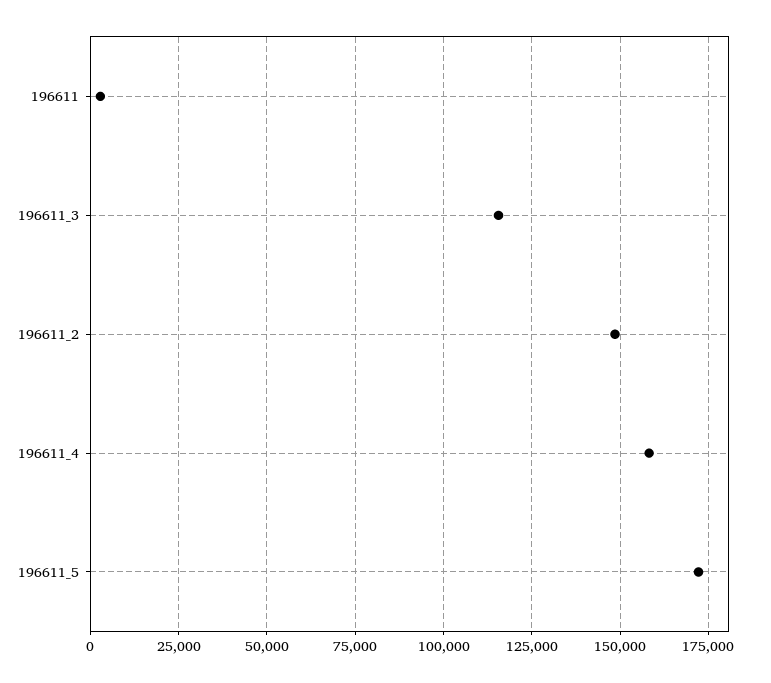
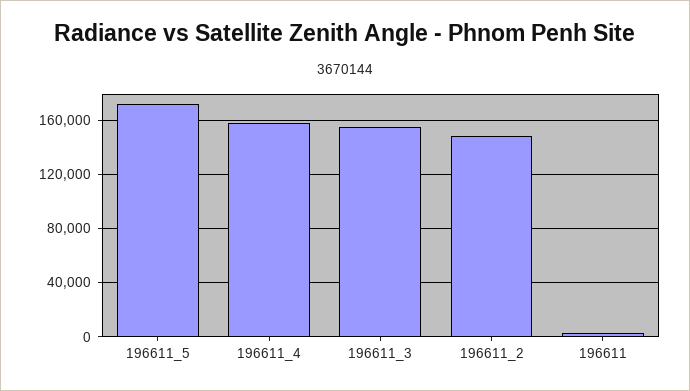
  {
    "196611": 2500,
-   "196611_3": 115000,
+   "196611_3": 155000,
    "196611_2": 147500,
    "196611_4": 157500,
    "196611_5": 172500
  }

